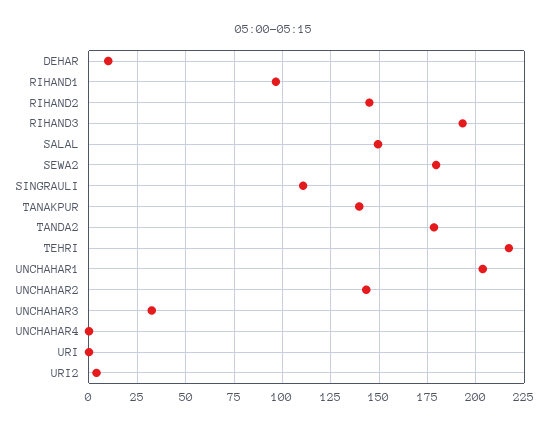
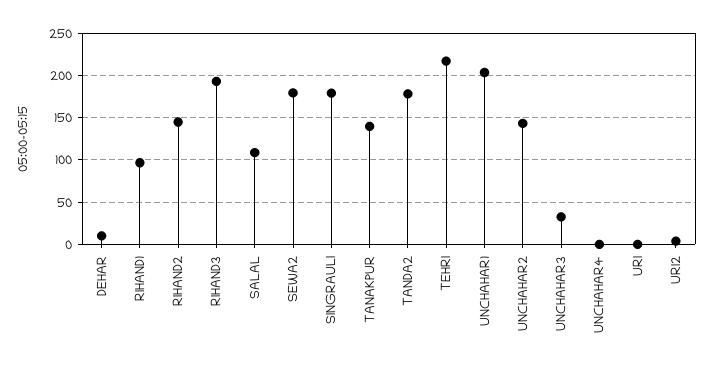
  {
    "DEHAR": 10,
    "RIHAND1": 95,
    "RIHAND2": 145,
    "RIHAND3": 195,
-   "SALAL": 150,
+   "SALAL": 110,
    "SEWA2": 180,
-   "SINGRAULI": 110,
+   "SINGRAULI": 180,
    "TANAKPUR": 140,
    "TANDA2": 180,
    "TEHRI": 215,
    "UNCHAHAR1": 205,
    "UNCHAHAR2": 145,
    "UNCHAHAR3": 35,
    "UNCHAHAR4": 0,
    "URI": 0,
    "URI2": 5
  }

